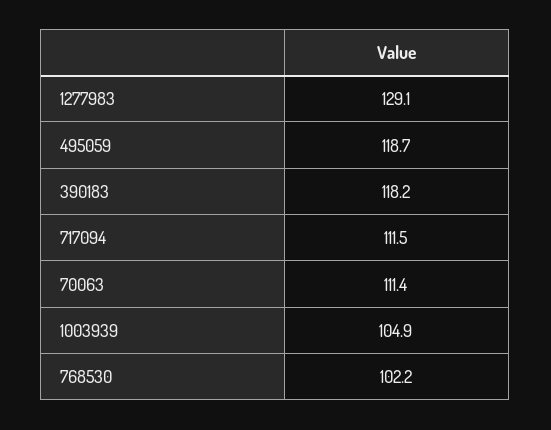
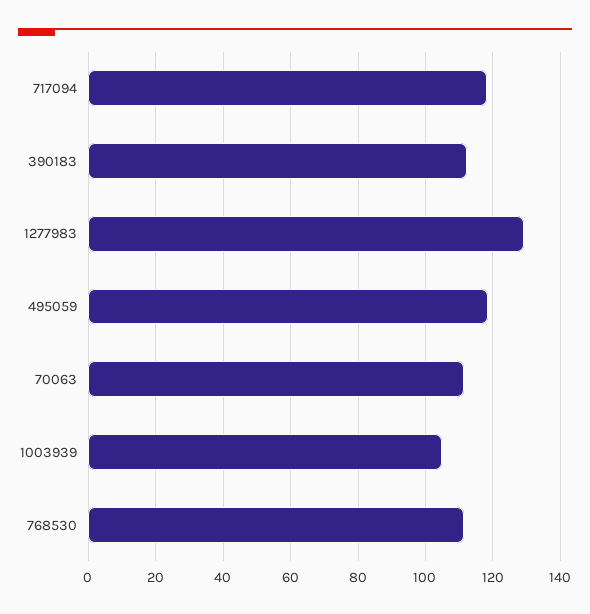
  {
    "1277983": 129.1,
    "495059": 118.7,
-   "390183": 118.2,
+   "390183": 112,
-   "717094": 111.5,
+   "717094": 118,
    "70063": 111.4,
    "1003939": 104.9,
-   "768530": 102.2
+   "768530": 112
  }

